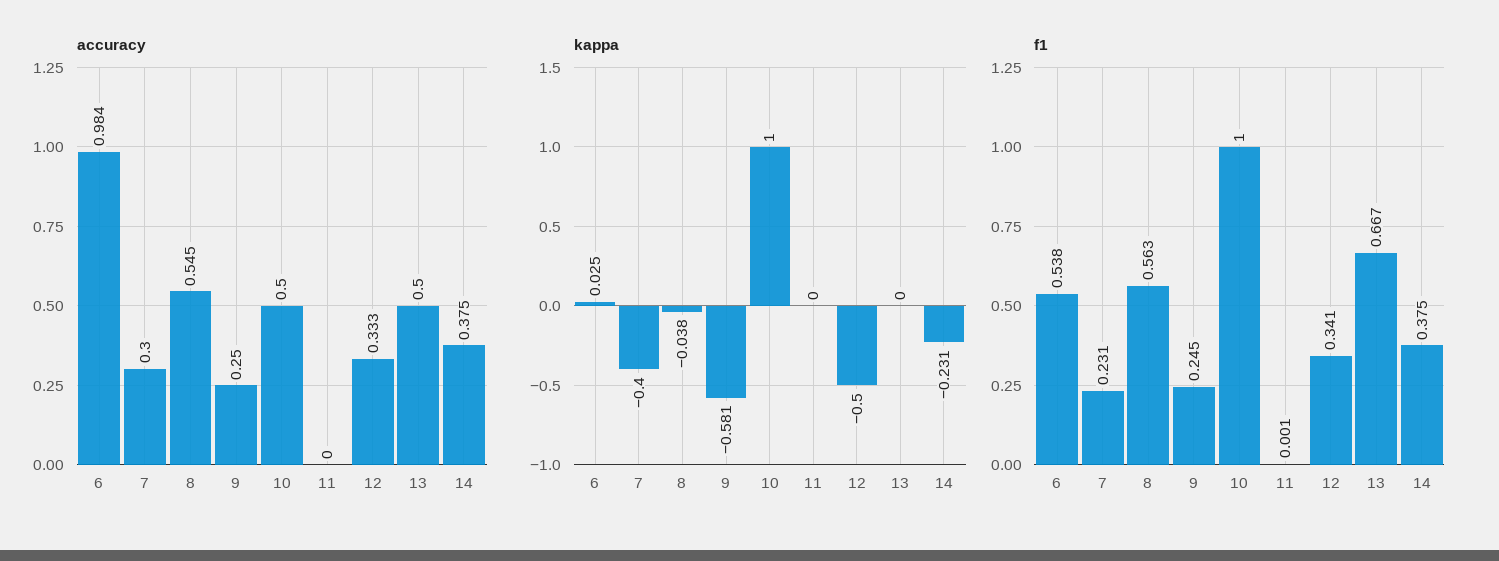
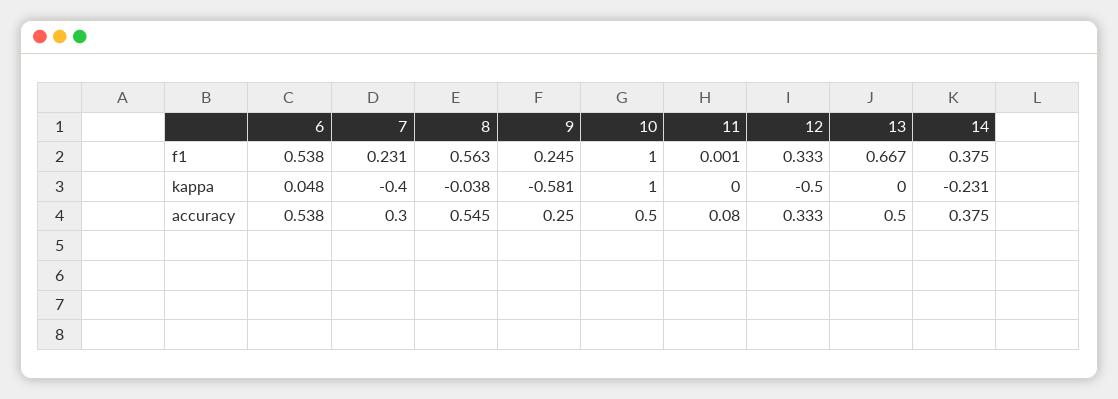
  {
    "accuracy": {
-     "6": 0.984,
+     "6": 0.538,
      "7": 0.3,
      "8": 0.545,
      "9": 0.25,
      "10": 0.5,
-     "11": 0,
+     "11": 0.08,
      "12": 0.333,
      "13": 0.5,
      "14": 0.375
    },
    "kappa": {
-     "6": 0.025,
+     "6": 0.048,
      "7": -0.4,
      "8": -0.038,
      "9": -0.581,
      "10": 1,
      "11": 0,
      "12": -0.5,
      "13": 0,
      "14": -0.231
    },
    "f1": {
      "6": 0.538,
      "7": 0.231,
      "8": 0.563,
      "9": 0.245,
      "10": 1,
      "11": 0.001,
-     "12": 0.341,
+     "12": 0.333,
      "13": 0.667,
      "14": 0.375
    }
  }

